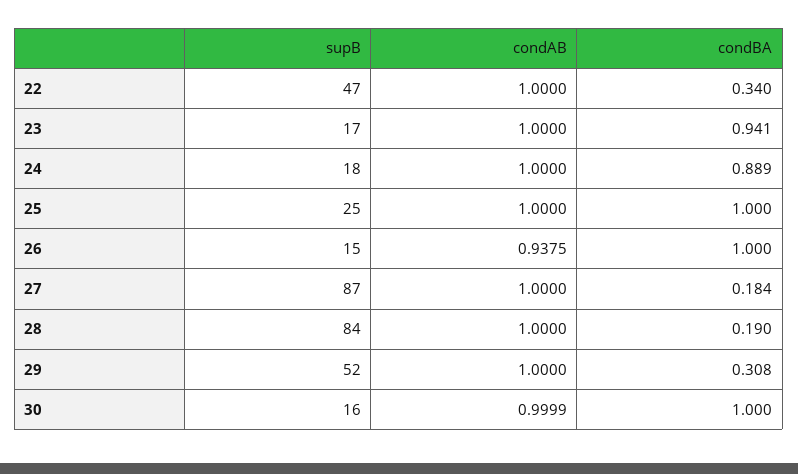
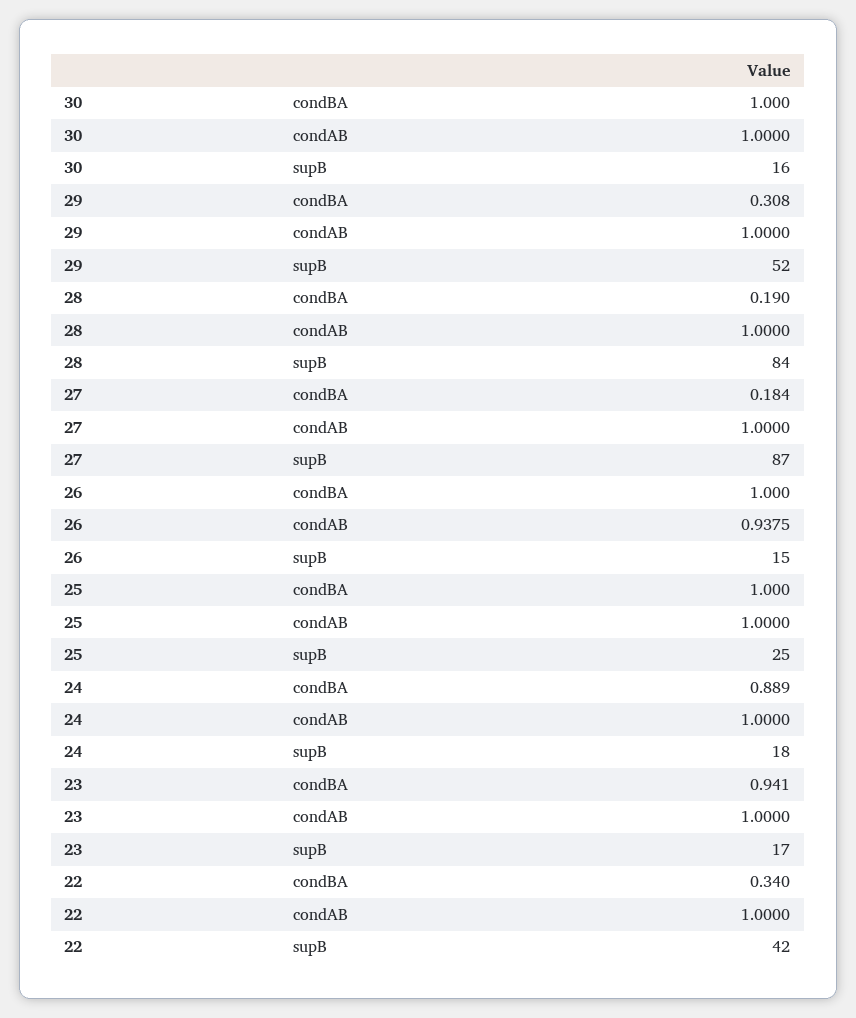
  {
    "supB": {
-     "22": 47,
+     "22": 42,
      "23": 17,
      "24": 18,
      "25": 25,
      "26": 15,
      "27": 87,
      "28": 84,
      "29": 52,
      "30": 16
    },
    "condAB": {
      "22": 1,
      "23": 1,
      "24": 1,
      "25": 1,
      "26": 0.9375,
      "27": 1,
      "28": 1,
      "29": 1,
-     "30": 0.9999
+     "30": 1
    },
    "condBA": {
      "22": 0.34,
      "23": 0.941,
      "24": 0.889,
      "25": 1,
      "26": 1,
      "27": 0.184,
      "28": 0.19,
      "29": 0.308,
      "30": 1
    }
  }

